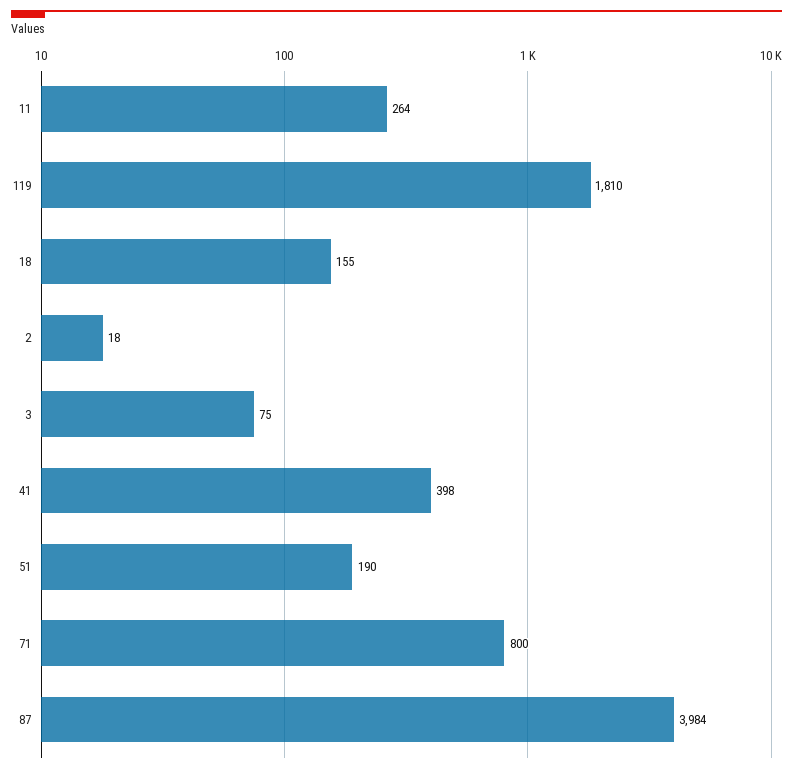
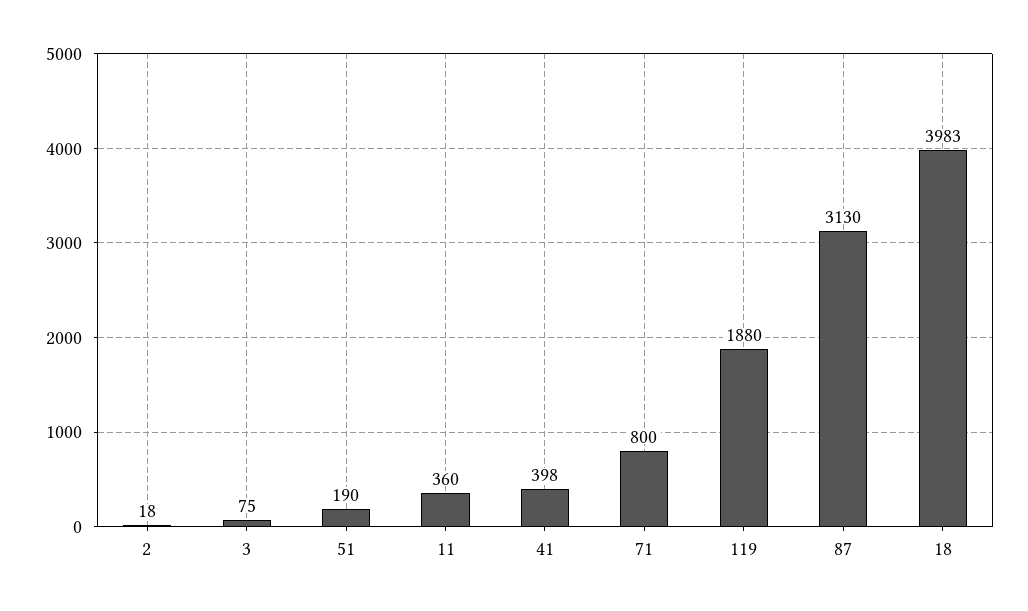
  {
-   "11": 264,
+   "11": 360,
-   "119": 1810,
+   "119": 1880,
-   "18": 155,
+   "18": 3983,
    "2": 18,
    "3": 75,
    "41": 398,
    "51": 190,
    "71": 800,
-   "87": 3984
+   "87": 3130
  }

